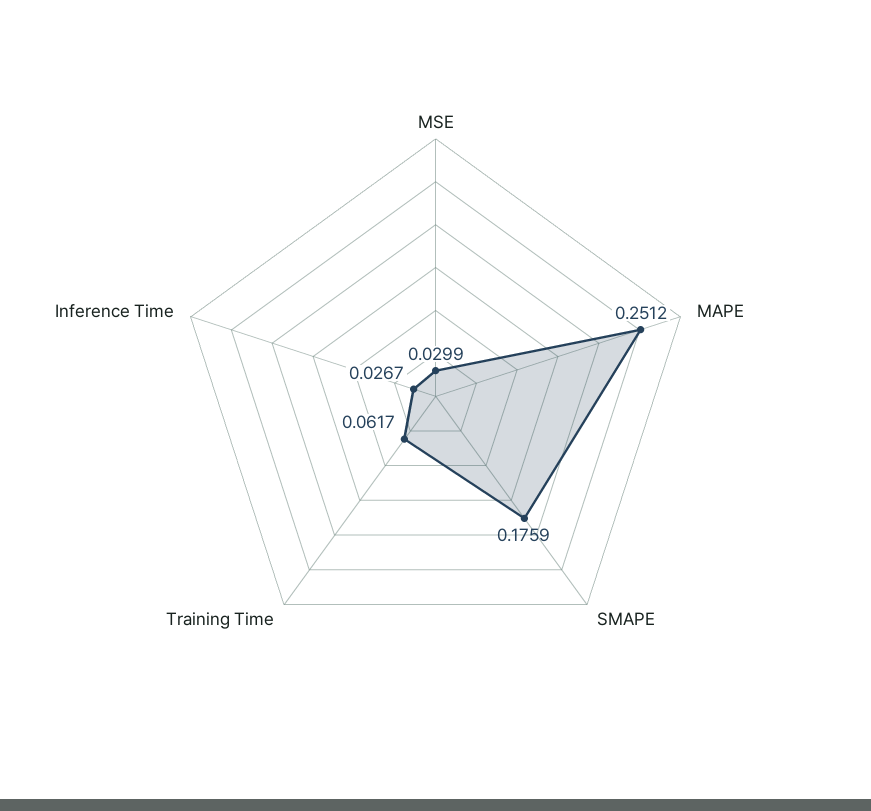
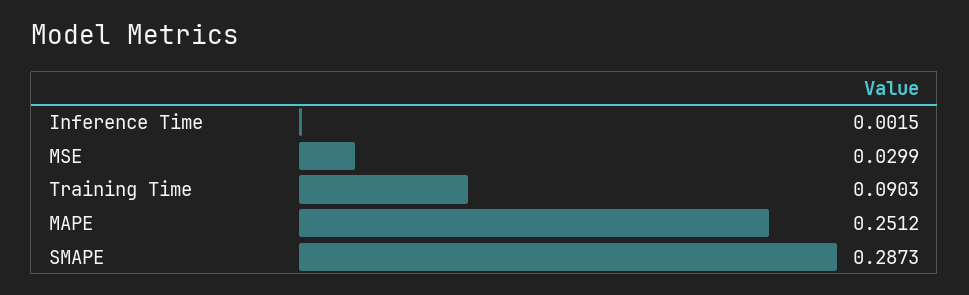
  {
    "MSE": 0.0299,
    "MAPE": 0.2512,
-   "SMAPE": 0.1759,
+   "SMAPE": 0.2873,
-   "Training Time": 0.0617,
+   "Training Time": 0.0903,
-   "Inference Time": 0.0267
+   "Inference Time": 0.0015
  }

